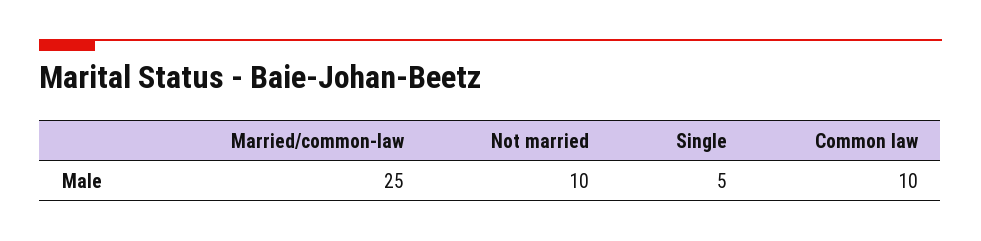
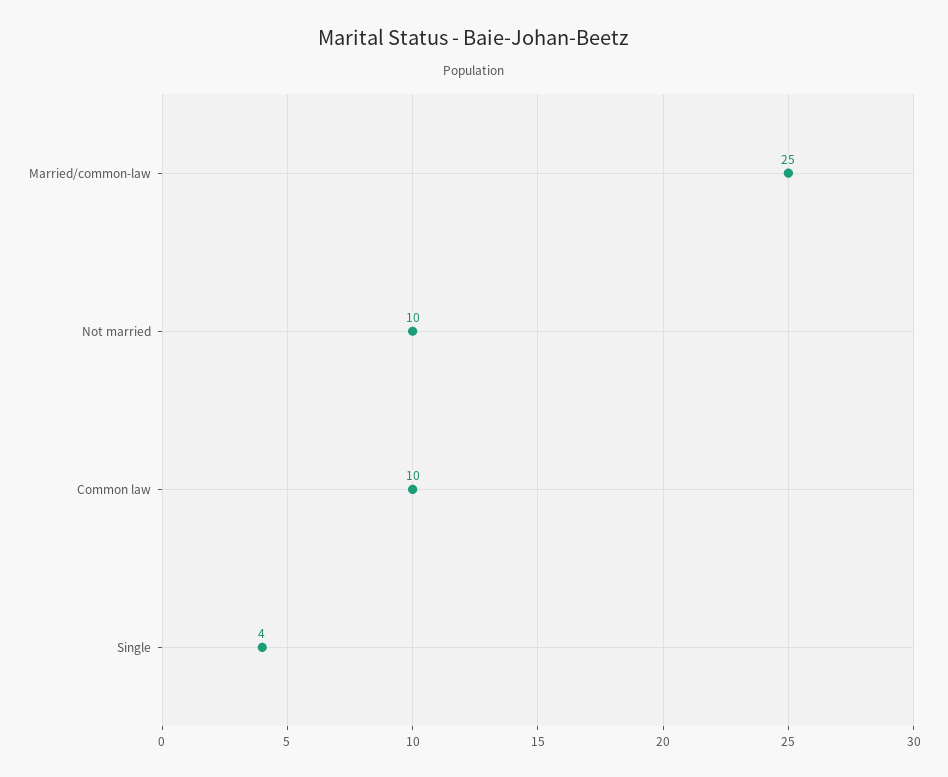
  {
    "Married/common-law": 25,
    "Not married": 10,
-   "Single": 5,
+   "Single": 4,
    "Common law": 10
  }

